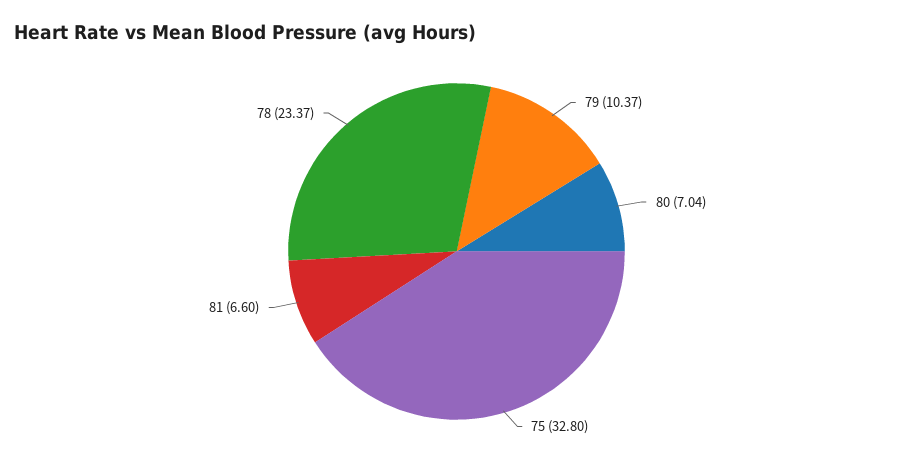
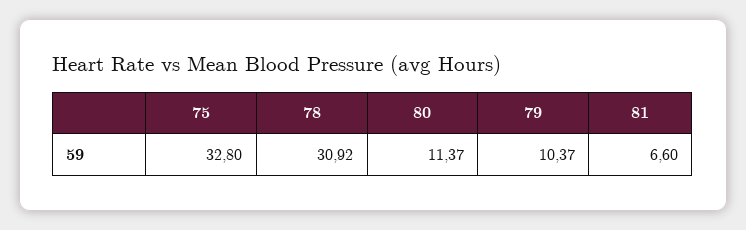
  {
    "79": 10.37,
-   "80": 7.04,
+   "80": 11.37,
    "75": 32.8,
    "81": 6.6,
-   "78": 23.37
+   "78": 30.92
  }

